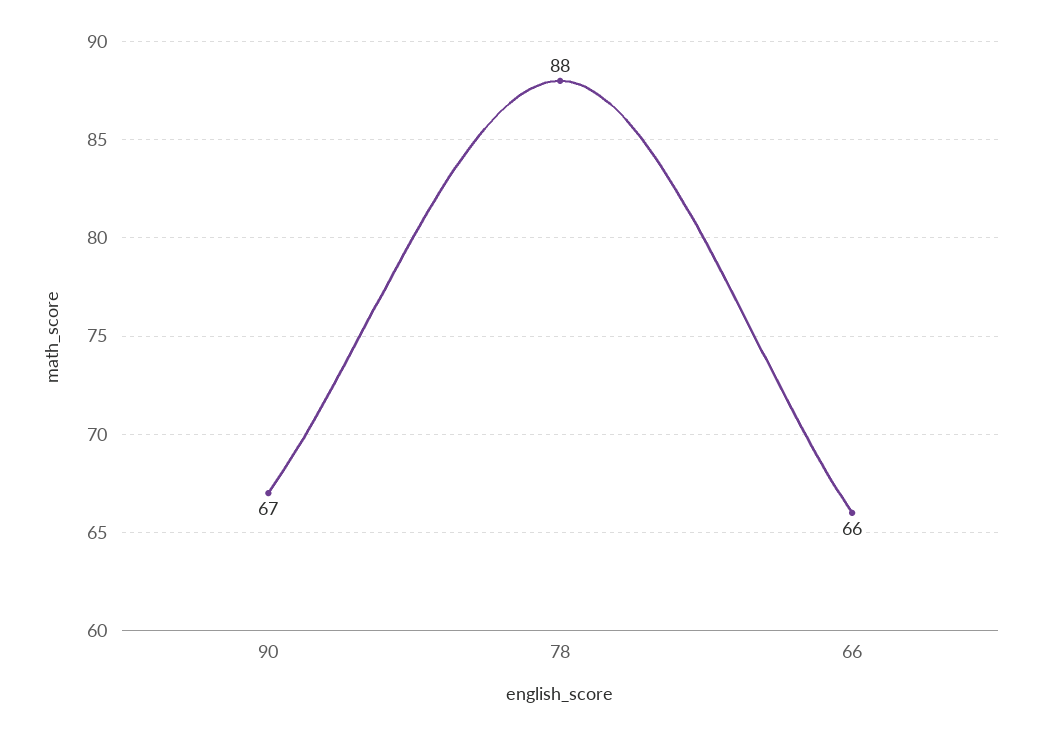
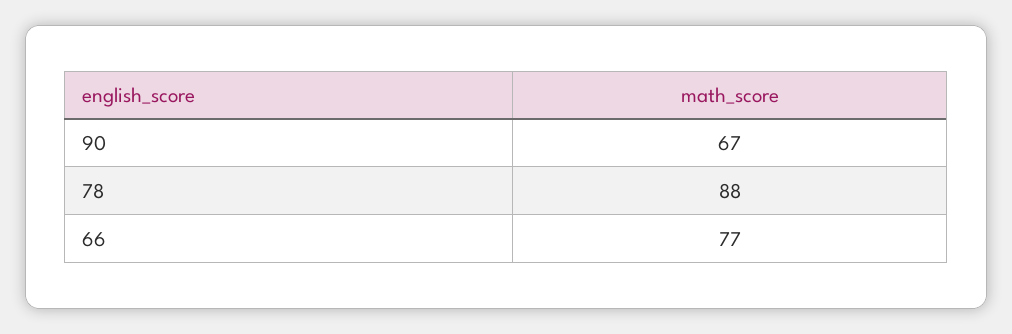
  {
    "90": 67,
    "78": 88,
-   "66": 66
+   "66": 77
  }

